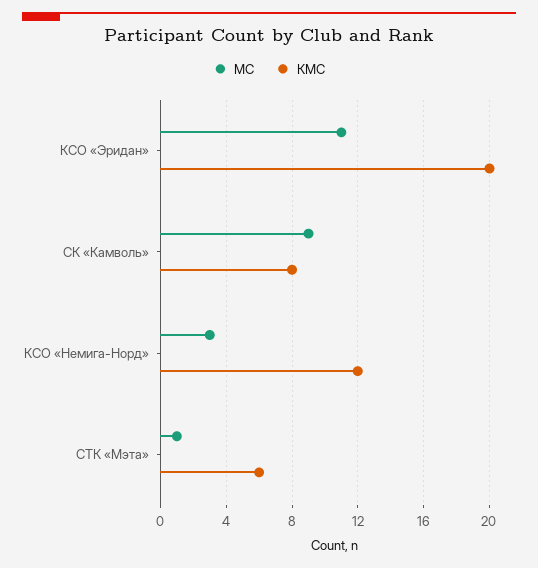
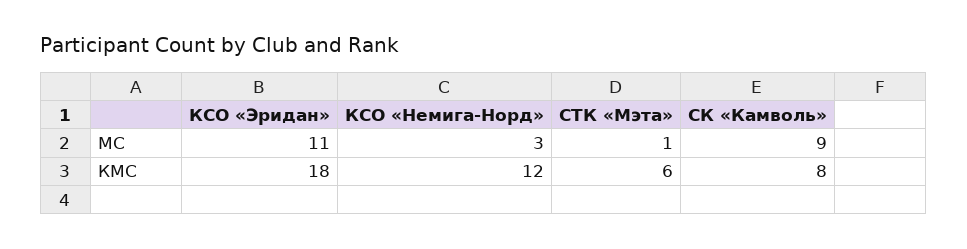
  {
    "МС": {
      "КСО «Эридан»": 11,
      "СК «Камволь»": 9,
      "КСО «Немига-Норд»": 3,
      "СТК «Мэта»": 1
    },
    "КМС": {
-     "КСО «Эридан»": 20,
+     "КСО «Эридан»": 18,
      "СК «Камволь»": 8,
      "КСО «Немига-Норд»": 12,
      "СТК «Мэта»": 6
    }
  }

